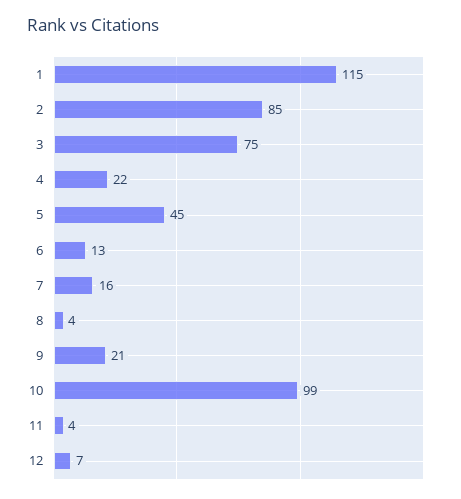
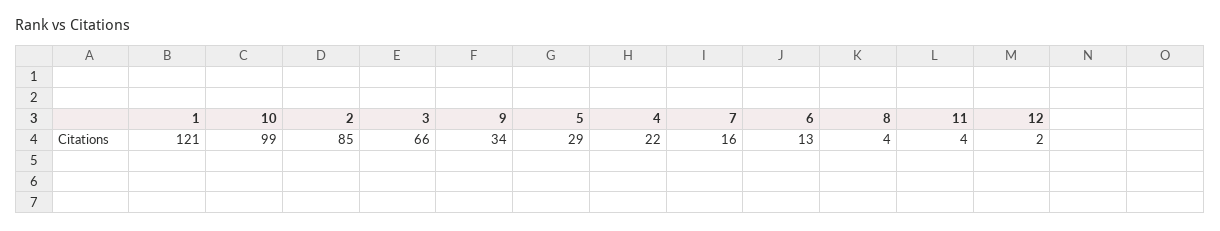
  {
-   "1": 115,
+   "1": 121,
    "2": 85,
-   "3": 75,
+   "3": 66,
    "4": 22,
-   "5": 45,
+   "5": 29,
    "6": 13,
    "7": 16,
    "8": 4,
-   "9": 21,
+   "9": 34,
    "10": 99,
    "11": 4,
-   "12": 7
+   "12": 2
  }

